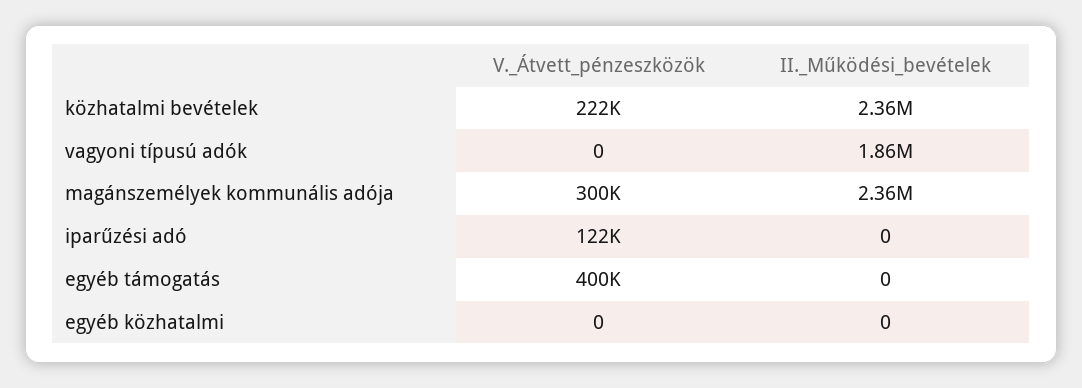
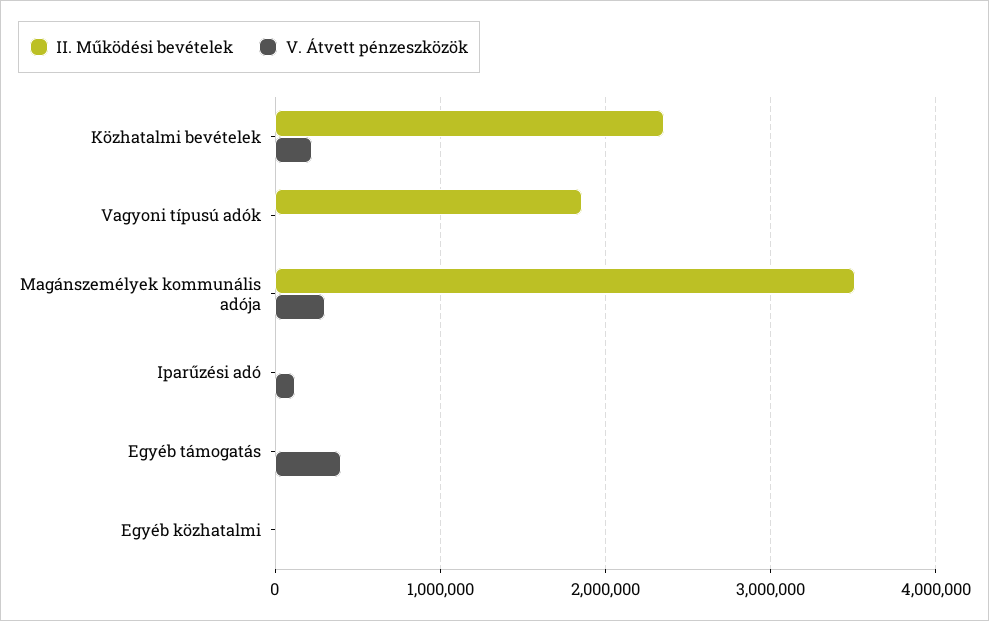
  {
    "V._Átvett_pénzeszközök": {
      "közhatalmi bevételek": 222000,
      "vagyoni típusú adók": 0,
      "magánszemélyek kommunális adója": 300000,
      "iparűzési adó": 122000,
      "egyéb támogatás": 400000,
      "egyéb közhatalmi": 0
    },
    "II._Működési_bevételek": {
      "közhatalmi bevételek": 2360000,
      "vagyoni típusú adók": 1860000,
-     "magánszemélyek kommunális adója": 2360000,
+     "magánszemélyek kommunális adója": 3500000,
      "iparűzési adó": 0,
      "egyéb támogatás": 0,
      "egyéb közhatalmi": 0
    }
  }

